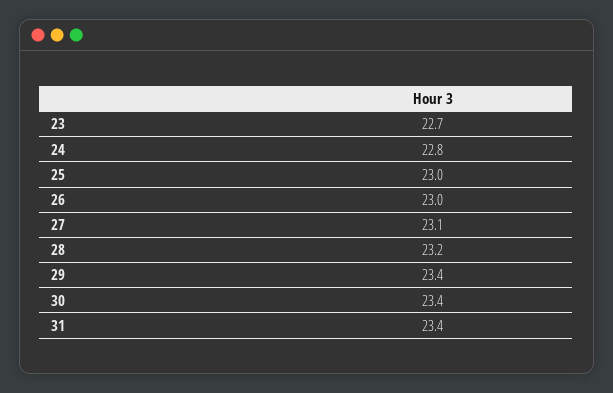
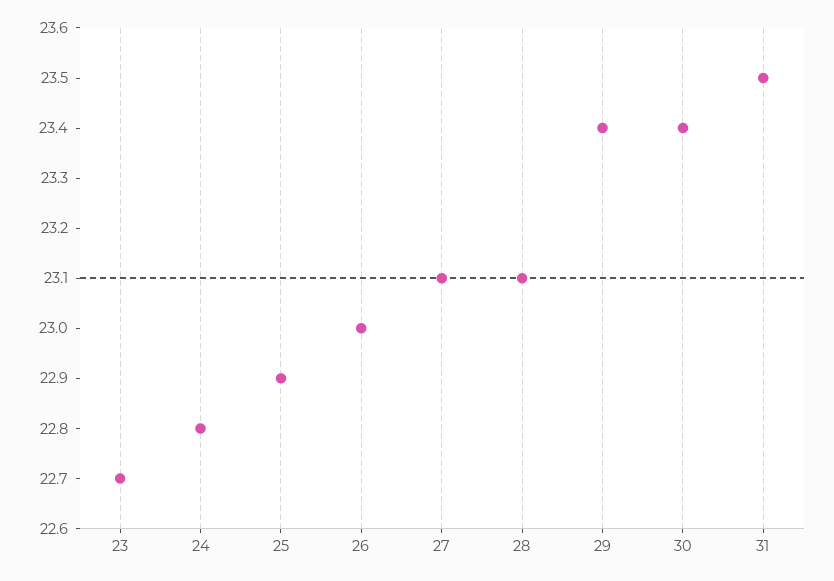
  {
    "23": 22.7,
    "24": 22.8,
-   "25": 23,
+   "25": 22.9,
    "26": 23,
    "27": 23.1,
-   "28": 23.2,
+   "28": 23.1,
    "29": 23.4,
    "30": 23.4,
-   "31": 23.4
+   "31": 23.5
  }

